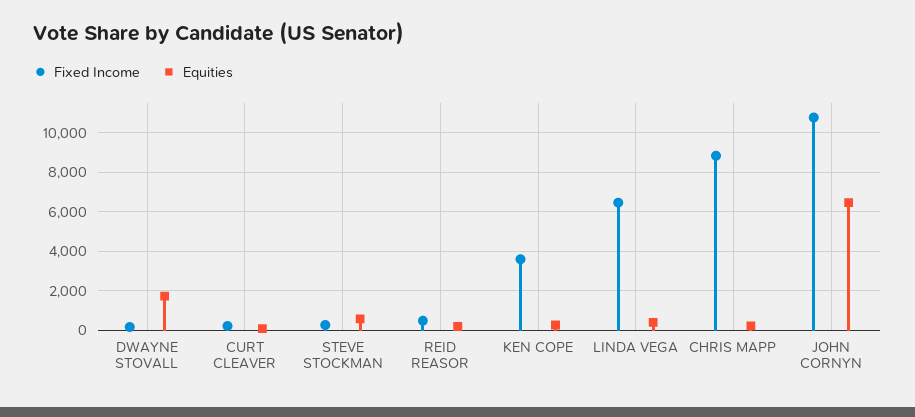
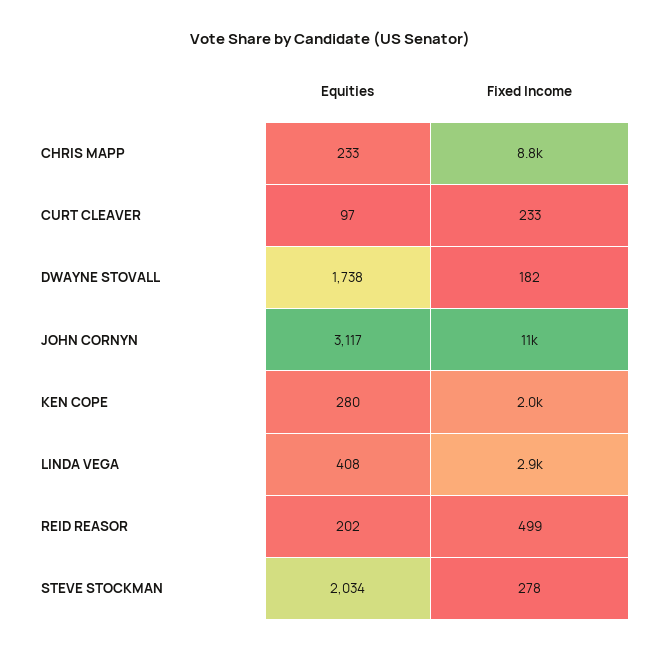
  {
    "Fixed Income": {
      "DWAYNE STOVALL": 182,
      "CURT CLEAVER": 233,
      "STEVE STOCKMAN": 278,
      "REID REASOR": 499,
-     "KEN COPE": 3500,
+     "KEN COPE": 2000,
-     "LINDA VEGA": 6500,
+     "LINDA VEGA": 2900,
      "CHRIS MAPP": 8800,
      "JOHN CORNYN": 11000
    },
    "Equities": {
      "DWAYNE STOVALL": 1738,
      "CURT CLEAVER": 97,
-     "STEVE STOCKMAN": 500,
+     "STEVE STOCKMAN": 2034,
      "REID REASOR": 202,
      "KEN COPE": 280,
      "LINDA VEGA": 408,
      "CHRIS MAPP": 233,
-     "JOHN CORNYN": 6500
+     "JOHN CORNYN": 3117
    }
  }

